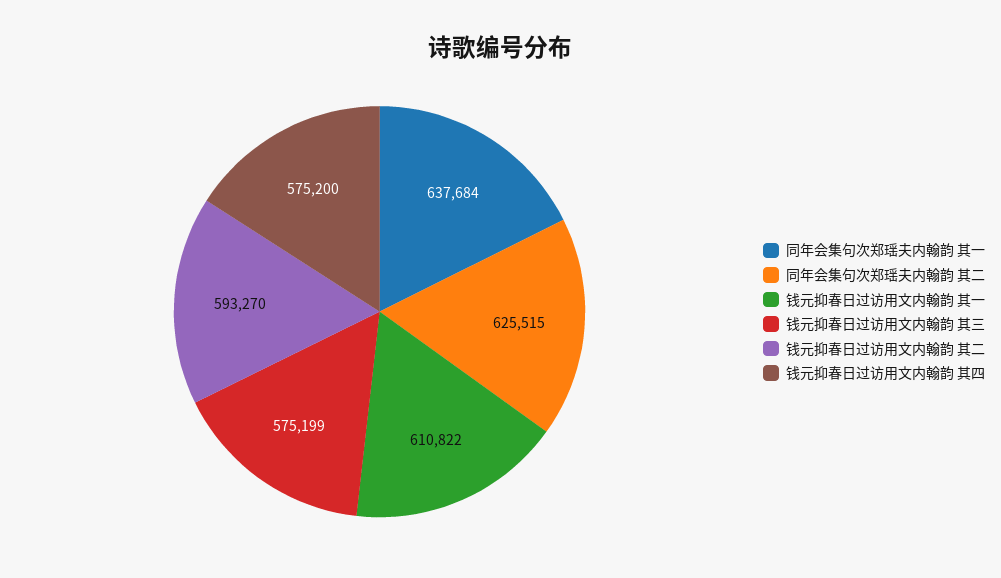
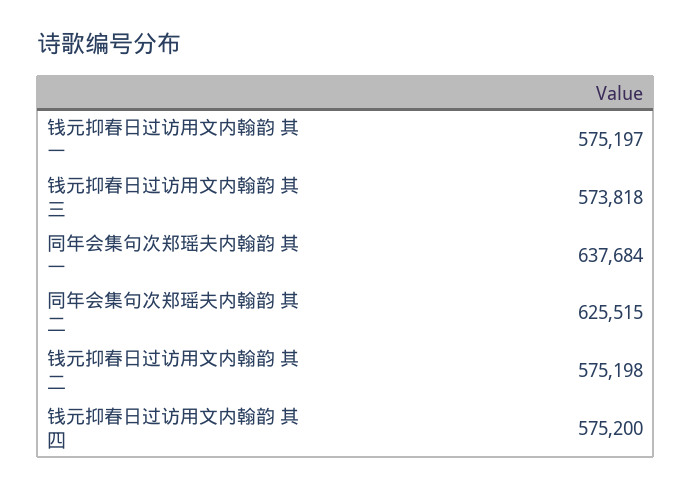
  {
    "同年会集句次郑瑶夫内翰韵 其一": 637684,
    "同年会集句次郑瑶夫内翰韵 其二": 625515,
-   "钱元抑春日过访用文内翰韵 其一": 610822,
+   "钱元抑春日过访用文内翰韵 其一": 575197,
-   "钱元抑春日过访用文内翰韵 其三": 575199,
+   "钱元抑春日过访用文内翰韵 其三": 573818,
-   "钱元抑春日过访用文内翰韵 其二": 593270,
+   "钱元抑春日过访用文内翰韵 其二": 575198,
    "钱元抑春日过访用文内翰韵 其四": 575200
  }

